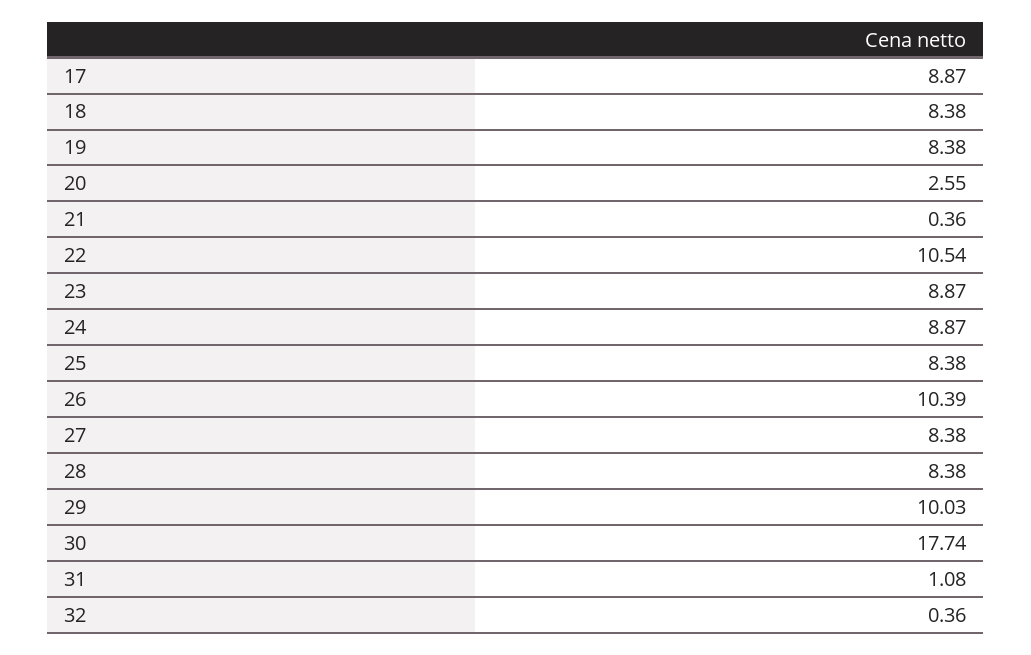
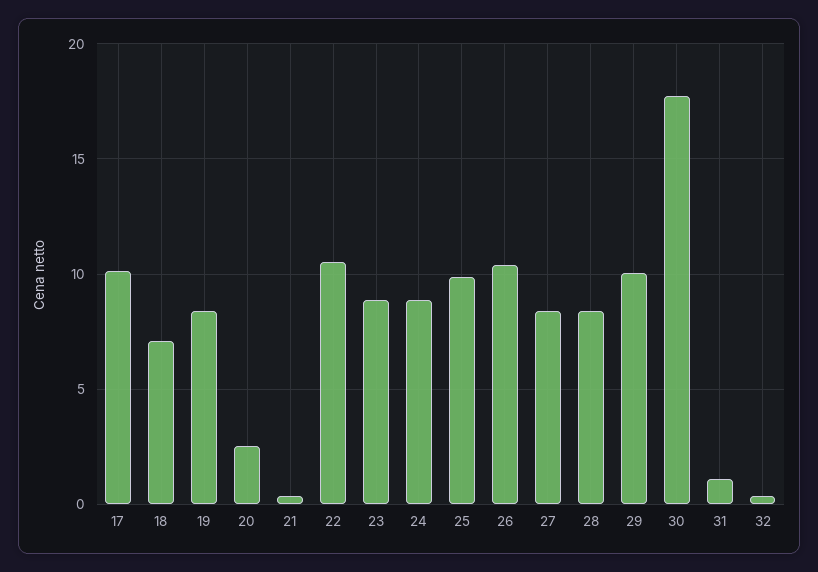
  {
-   "17": 8.87,
+   "17": 10,
-   "18": 8.38,
+   "18": 7,
    "19": 8.38,
    "20": 2.55,
    "21": 0.36,
    "22": 10.54,
    "23": 8.87,
    "24": 8.87,
-   "25": 8.38,
+   "25": 10,
    "26": 10.39,
    "27": 8.38,
    "28": 8.38,
    "29": 10.03,
    "30": 17.74,
    "31": 1.08,
    "32": 0.36
  }

